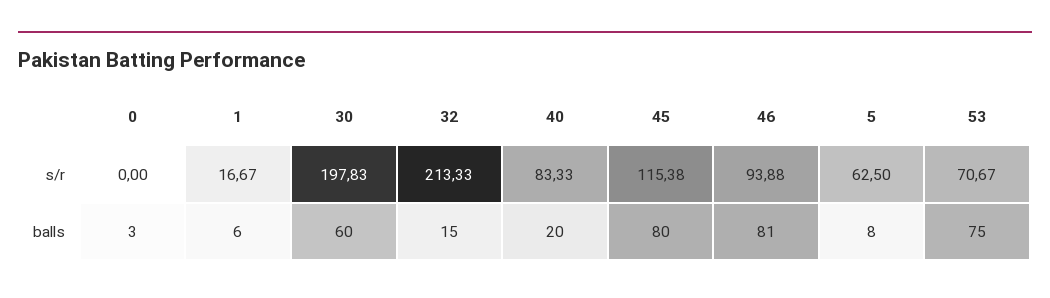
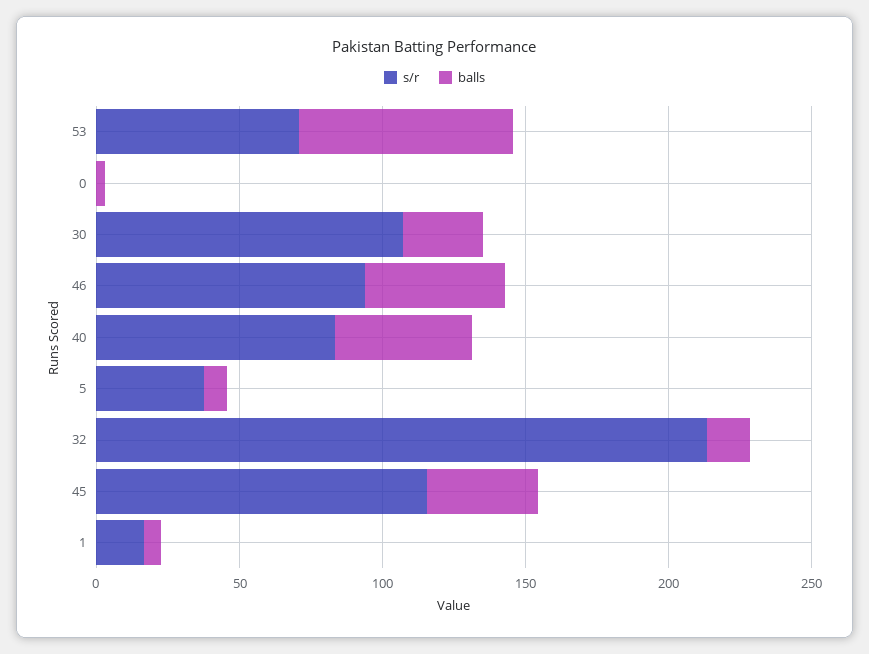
  {
    "s/r": {
      "0": 0,
      "1": 16.67,
-     "30": 197.83,
+     "30": 110,
      "32": 213.33,
      "40": 83.33,
      "45": 115.38,
      "46": 93.88,
-     "5": 62.5,
+     "5": 40,
      "53": 70.67
    },
    "balls": {
      "0": 3,
      "1": 6,
-     "30": 60,
+     "30": 30,
      "32": 15,
-     "40": 20,
+     "40": 50,
-     "45": 80,
+     "45": 40,
-     "46": 81,
+     "46": 50,
      "5": 8,
      "53": 75
    }
  }

